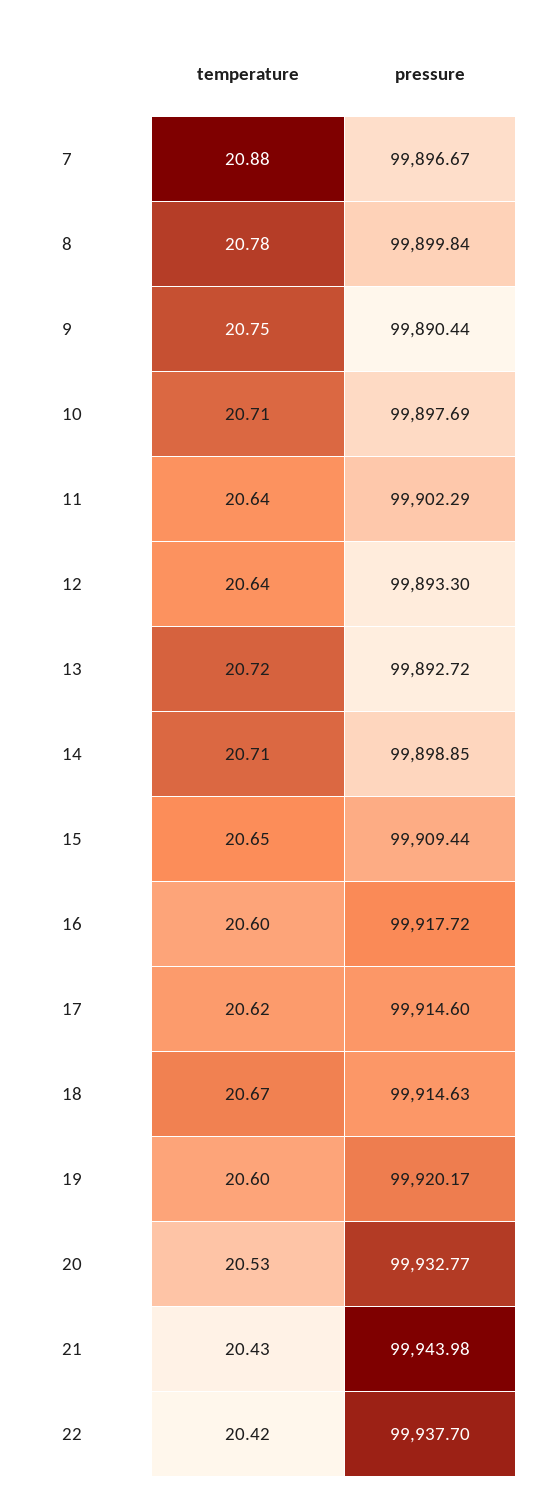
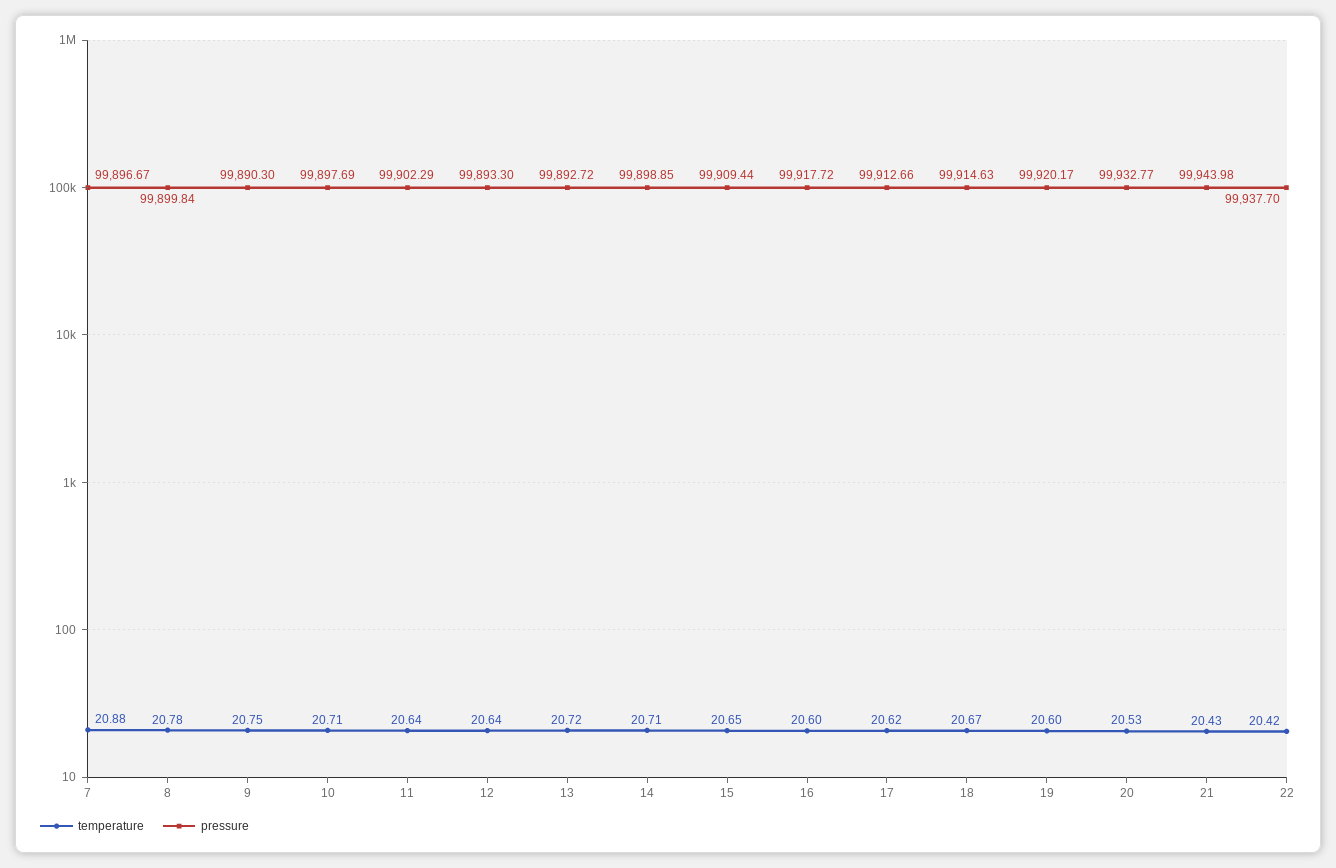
  {
    "temperature": {
      "7": 20.88,
      "8": 20.78,
      "9": 20.75,
      "10": 20.71,
      "11": 20.64,
      "12": 20.64,
      "13": 20.72,
      "14": 20.71,
      "15": 20.65,
      "16": 20.6,
      "17": 20.62,
      "18": 20.67,
      "19": 20.6,
      "20": 20.53,
      "21": 20.43,
      "22": 20.42
    },
    "pressure": {
      "7": 99896.67,
      "8": 99899.84,
-     "9": 99890.44,
+     "9": 99890.3,
      "10": 99897.69,
      "11": 99902.29,
      "12": 99893.3,
      "13": 99892.72,
      "14": 99898.85,
      "15": 99909.44,
      "16": 99917.72,
-     "17": 99914.6,
+     "17": 99912.66,
      "18": 99914.63,
      "19": 99920.17,
      "20": 99932.77,
      "21": 99943.98,
      "22": 99937.7
    }
  }

